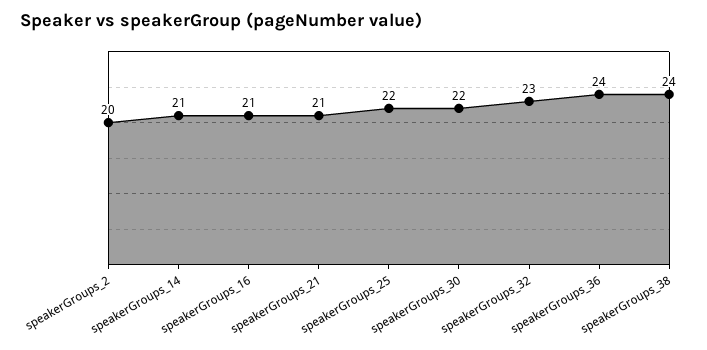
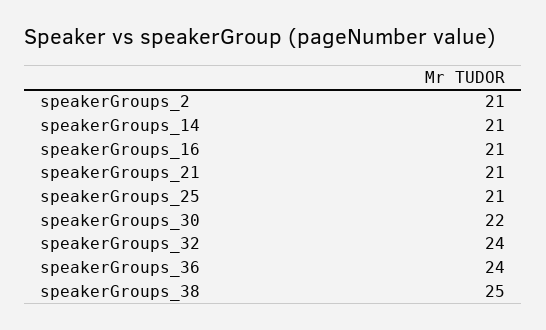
  {
-   "speakerGroups_2": 20,
+   "speakerGroups_2": 21,
    "speakerGroups_14": 21,
    "speakerGroups_16": 21,
    "speakerGroups_21": 21,
-   "speakerGroups_25": 22,
+   "speakerGroups_25": 21,
    "speakerGroups_30": 22,
-   "speakerGroups_32": 23,
+   "speakerGroups_32": 24,
    "speakerGroups_36": 24,
-   "speakerGroups_38": 24
+   "speakerGroups_38": 25
  }

